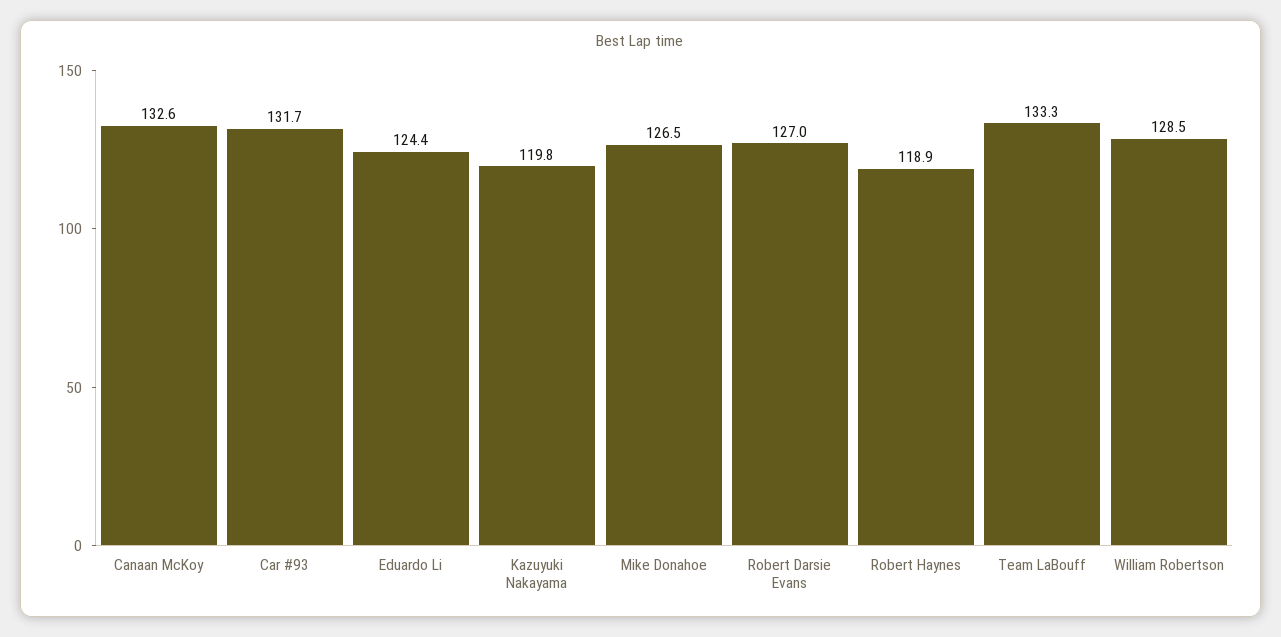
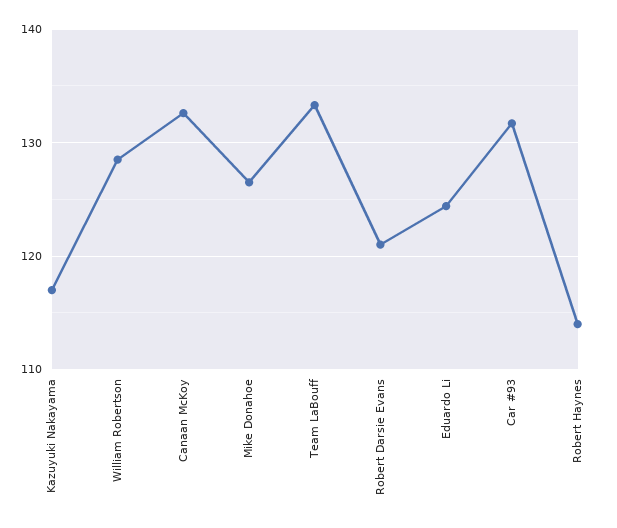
  {
    "Canaan McKoy": 132.6,
    "Car #93": 131.7,
    "Eduardo Li": 124.4,
-   "Kazuyuki Nakayama": 119.8,
+   "Kazuyuki Nakayama": 117,
    "Mike Donahoe": 126.5,
-   "Robert Darsie Evans": 127,
+   "Robert Darsie Evans": 121,
-   "Robert Haynes": 118.9,
+   "Robert Haynes": 114,
    "Team LaBouff": 133.3,
    "William Robertson": 128.5
  }

